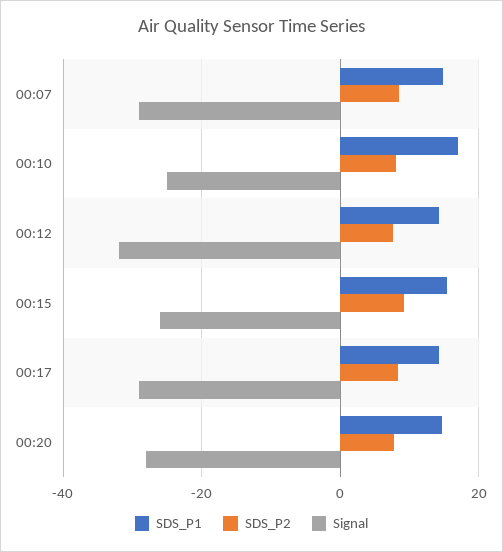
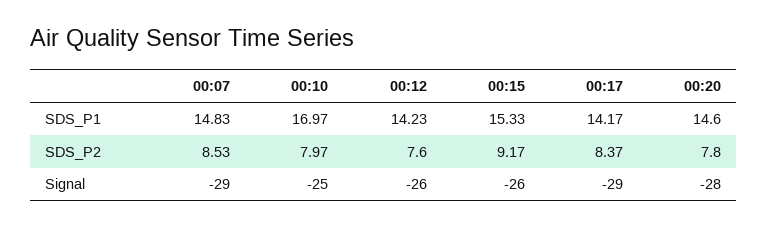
  {
    "SDS_P1": {
      "00:07": 14.83,
      "00:10": 16.97,
      "00:12": 14.23,
      "00:15": 15.33,
      "00:17": 14.17,
      "00:20": 14.6
    },
    "SDS_P2": {
      "00:07": 8.53,
      "00:10": 7.97,
      "00:12": 7.6,
      "00:15": 9.17,
      "00:17": 8.37,
      "00:20": 7.8
    },
    "Signal": {
      "00:07": -29,
      "00:10": -25,
-     "00:12": -32,
+     "00:12": -26,
      "00:15": -26,
      "00:17": -29,
      "00:20": -28
    }
  }

